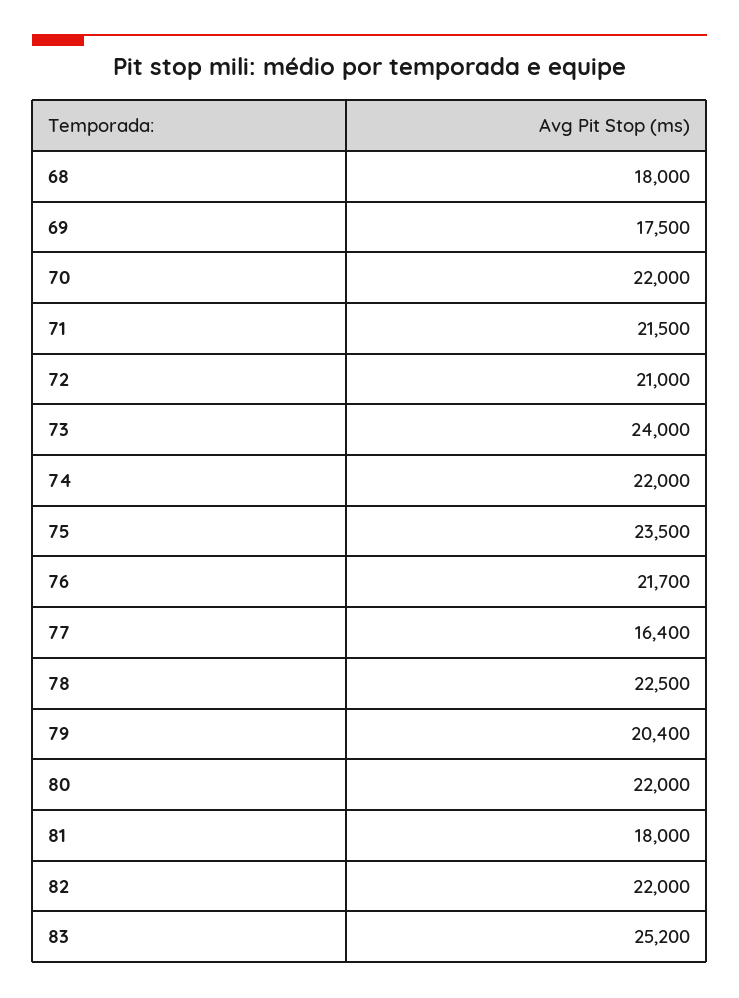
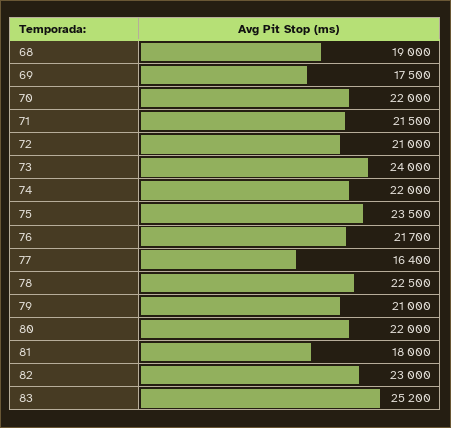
  {
-   "68": 18000,
+   "68": 19000,
    "69": 17500,
    "70": 22000,
    "71": 21500,
    "72": 21000,
    "73": 24000,
    "74": 22000,
    "75": 23500,
    "76": 21700,
    "77": 16400,
    "78": 22500,
-   "79": 20400,
+   "79": 21000,
    "80": 22000,
    "81": 18000,
-   "82": 22000,
+   "82": 23000,
    "83": 25200
  }

